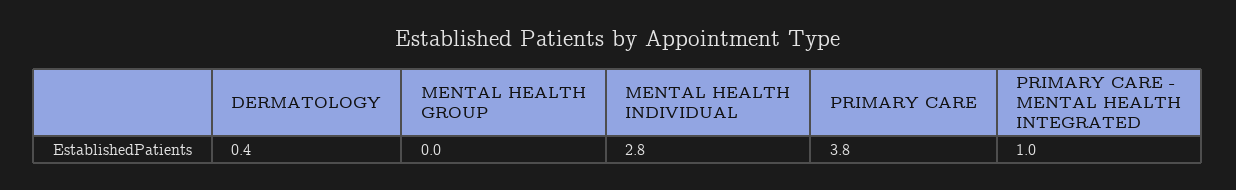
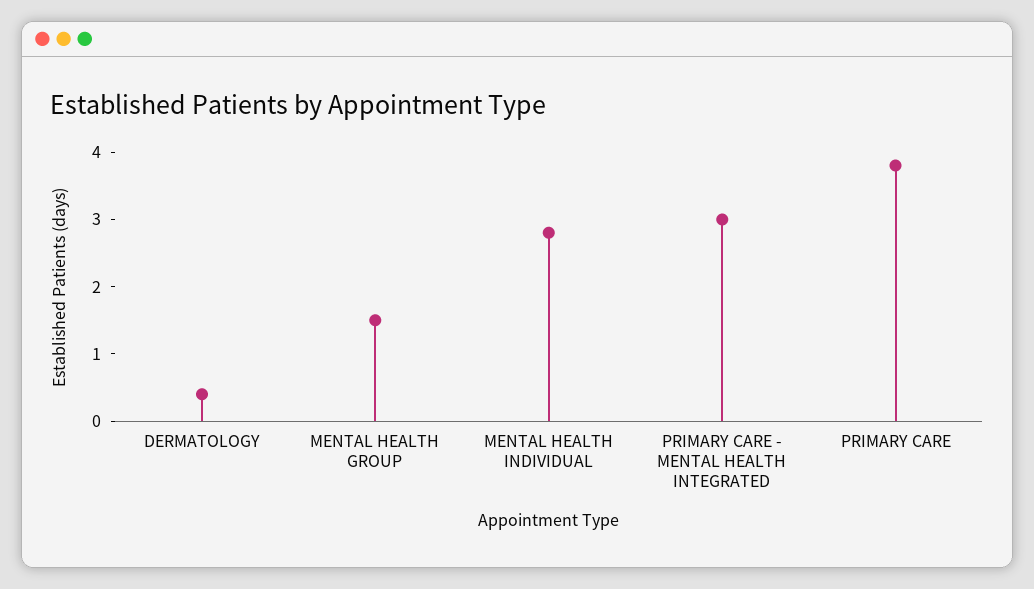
  {
    "DERMATOLOGY": 0.4,
-   "MENTAL HEALTH GROUP": 0,
+   "MENTAL HEALTH GROUP": 1.5,
    "MENTAL HEALTH INDIVIDUAL": 2.8,
    "PRIMARY CARE": 3.8,
-   "PRIMARY CARE - MENTAL HEALTH INTEGRATED": 1
+   "PRIMARY CARE - MENTAL HEALTH INTEGRATED": 3
  }

